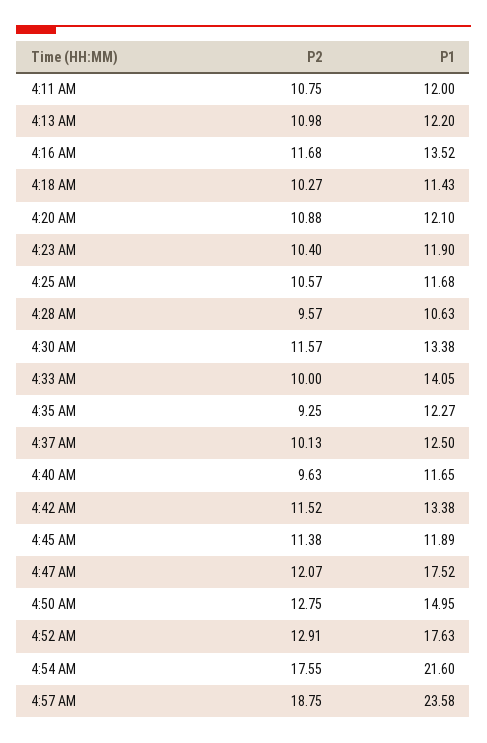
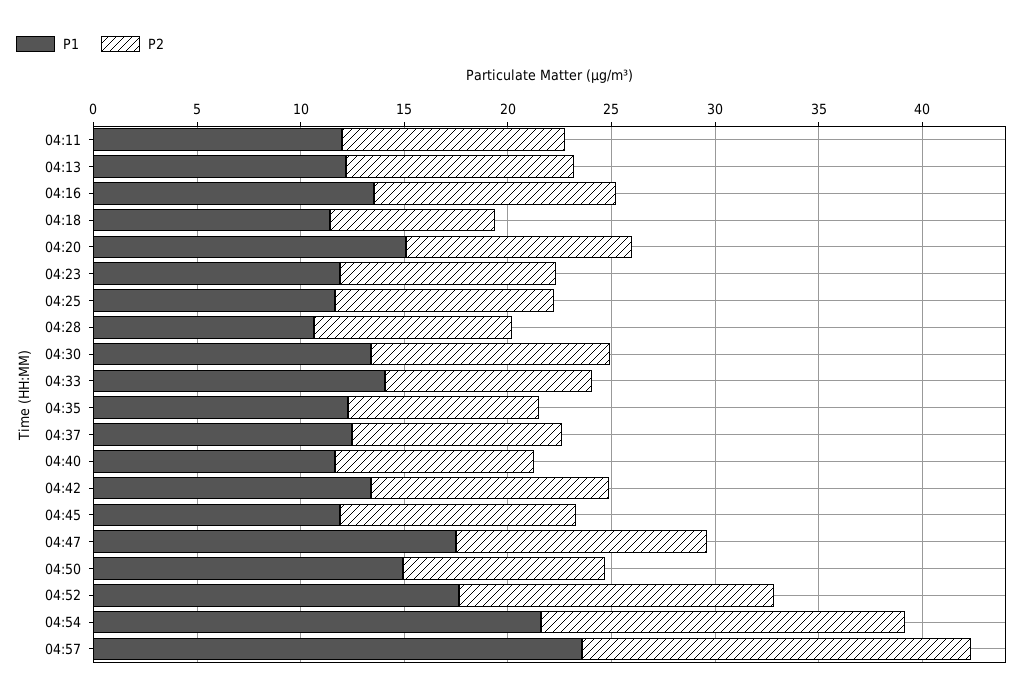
  {
    "P2": {
      "4:11 AM": 10.75,
      "4:13 AM": 10.98,
      "4:16 AM": 11.68,
-     "4:18 AM": 10.27,
+     "4:18 AM": 8,
      "4:20 AM": 10.88,
      "4:23 AM": 10.4,
      "4:25 AM": 10.57,
      "4:28 AM": 9.57,
      "4:30 AM": 11.57,
      "4:33 AM": 10,
      "4:35 AM": 9.25,
      "4:37 AM": 10.13,
      "4:40 AM": 9.63,
      "4:42 AM": 11.52,
      "4:45 AM": 11.38,
      "4:47 AM": 12.07,
-     "4:50 AM": 12.75,
+     "4:50 AM": 10,
-     "4:52 AM": 12.91,
+     "4:52 AM": 15,
      "4:54 AM": 17.55,
      "4:57 AM": 18.75
    },
    "P1": {
      "4:11 AM": 12,
      "4:13 AM": 12.2,
      "4:16 AM": 13.52,
      "4:18 AM": 11.43,
-     "4:20 AM": 12.1,
+     "4:20 AM": 15,
      "4:23 AM": 11.9,
      "4:25 AM": 11.68,
      "4:28 AM": 10.63,
      "4:30 AM": 13.38,
      "4:33 AM": 14.05,
      "4:35 AM": 12.27,
      "4:37 AM": 12.5,
      "4:40 AM": 11.65,
      "4:42 AM": 13.38,
      "4:45 AM": 11.89,
      "4:47 AM": 17.52,
      "4:50 AM": 14.95,
      "4:52 AM": 17.63,
      "4:54 AM": 21.6,
      "4:57 AM": 23.58
    }
  }

